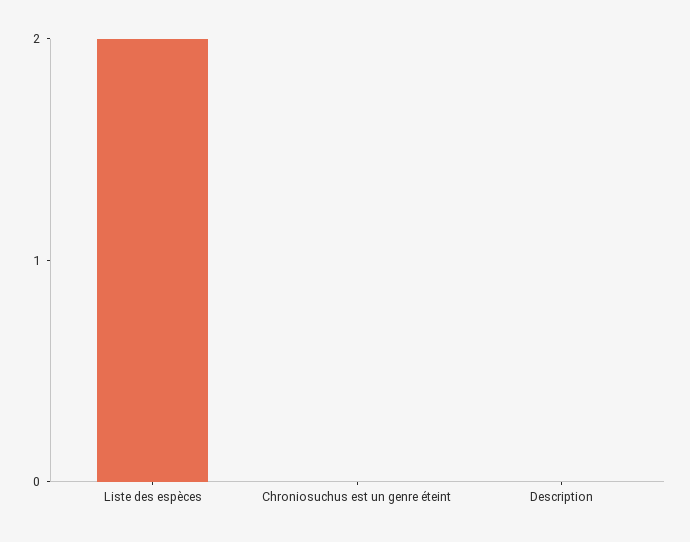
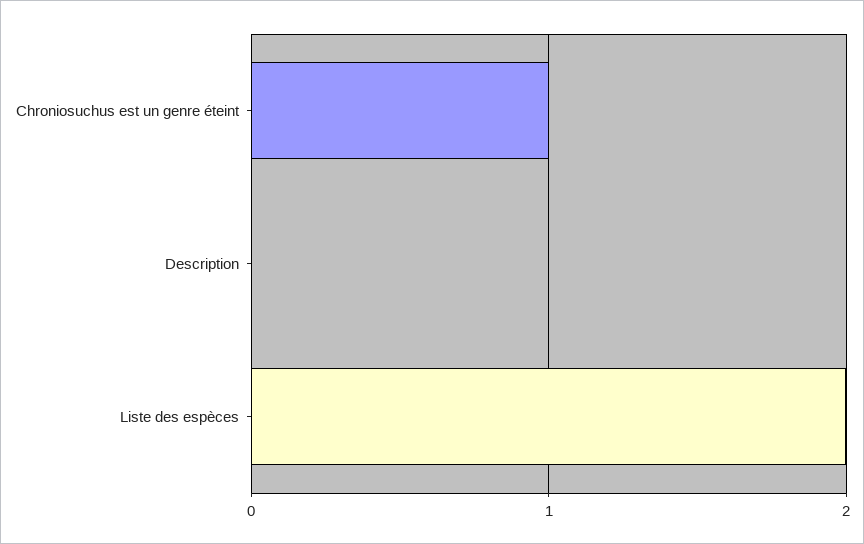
  {
    "Liste des espèces": 2,
-   "Chroniosuchus est un genre éteint": 0,
+   "Chroniosuchus est un genre éteint": 1,
    "Description": 0
  }

